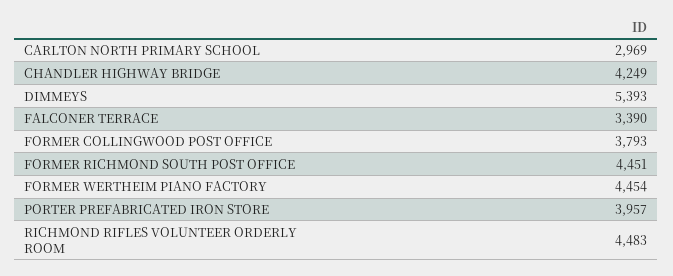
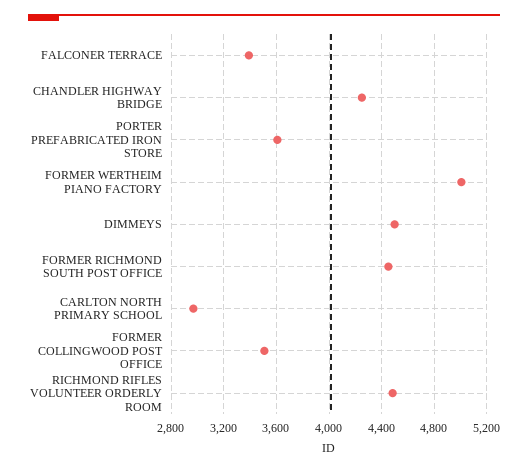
  {
    "CARLTON NORTH PRIMARY SCHOOL": 2969,
    "CHANDLER HIGHWAY BRIDGE": 4249,
-   "DIMMEYS": 5393,
+   "DIMMEYS": 4500,
    "FALCONER TERRACE": 3390,
-   "FORMER COLLINGWOOD POST OFFICE": 3793,
+   "FORMER COLLINGWOOD POST OFFICE": 3500,
    "FORMER RICHMOND SOUTH POST OFFICE": 4451,
-   "FORMER WERTHEIM PIANO FACTORY": 4454,
+   "FORMER WERTHEIM PIANO FACTORY": 5000,
-   "PORTER PREFABRICATED IRON STORE": 3957,
+   "PORTER PREFABRICATED IRON STORE": 3600,
    "RICHMOND RIFLES VOLUNTEER ORDERLY ROOM": 4483
  }

